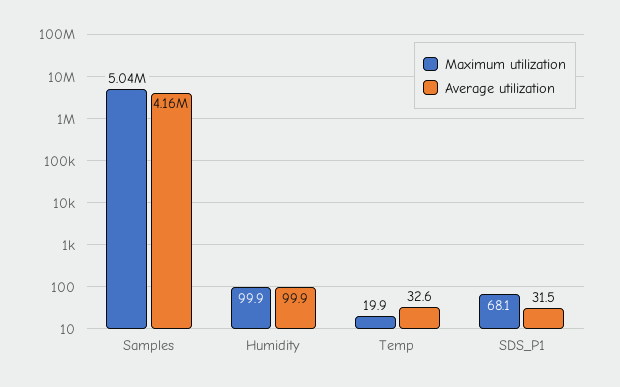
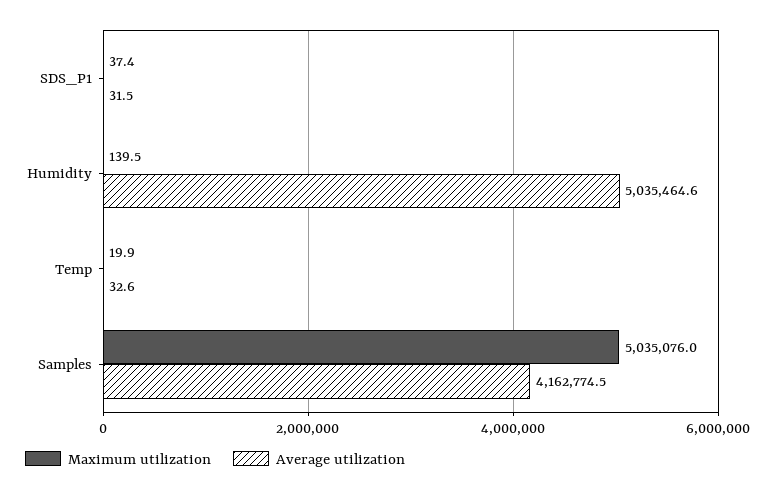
  {
    "Maximum utilization": {
      "Samples": 5035076,
-     "Humidity": 99.9,
+     "Humidity": 139.5,
      "Temp": 19.9,
-     "SDS_P1": 68.1
+     "SDS_P1": 37.4
    },
    "Average utilization": {
      "Samples": 4162774.5,
-     "Humidity": 99.9,
+     "Humidity": 5035464.6,
      "Temp": 32.6,
      "SDS_P1": 31.5
    }
  }

